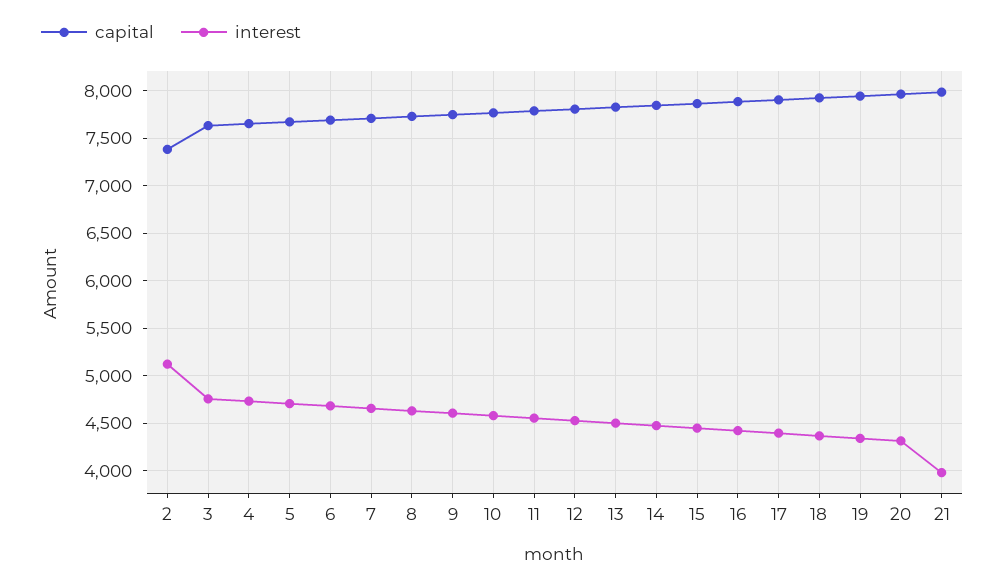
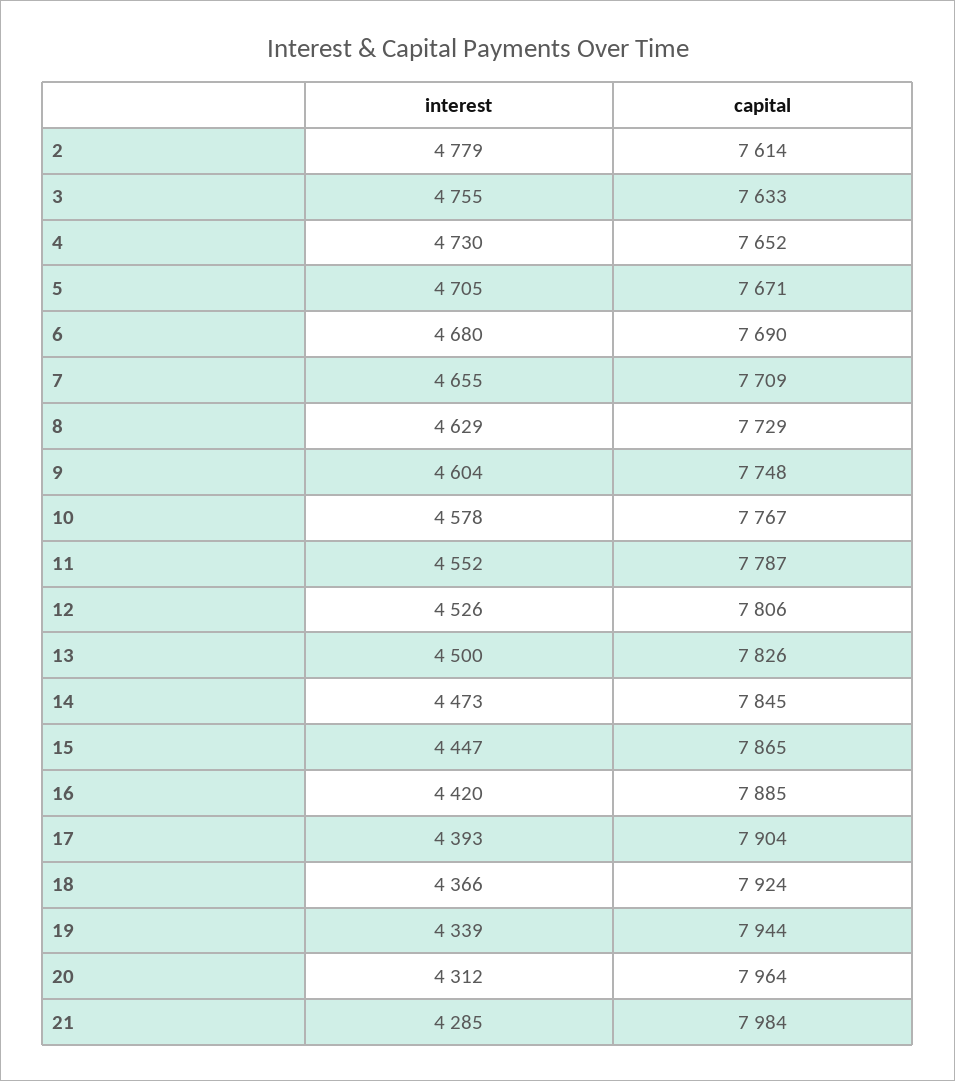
  {
    "capital": {
-     "2": 7400,
+     "2": 7614,
      "3": 7633,
      "4": 7652,
      "5": 7671,
      "6": 7690,
      "7": 7709,
      "8": 7729,
      "9": 7748,
      "10": 7767,
      "11": 7787,
      "12": 7806,
      "13": 7826,
      "14": 7845,
      "15": 7865,
      "16": 7885,
      "17": 7904,
      "18": 7924,
      "19": 7944,
      "20": 7964,
      "21": 7984
    },
    "interest": {
-     "2": 5100,
+     "2": 4779,
      "3": 4755,
      "4": 4730,
      "5": 4705,
      "6": 4680,
      "7": 4655,
      "8": 4629,
      "9": 4604,
      "10": 4578,
      "11": 4552,
      "12": 4526,
      "13": 4500,
      "14": 4473,
      "15": 4447,
      "16": 4420,
      "17": 4393,
      "18": 4366,
      "19": 4339,
      "20": 4312,
-     "21": 4000
+     "21": 4285
    }
  }

